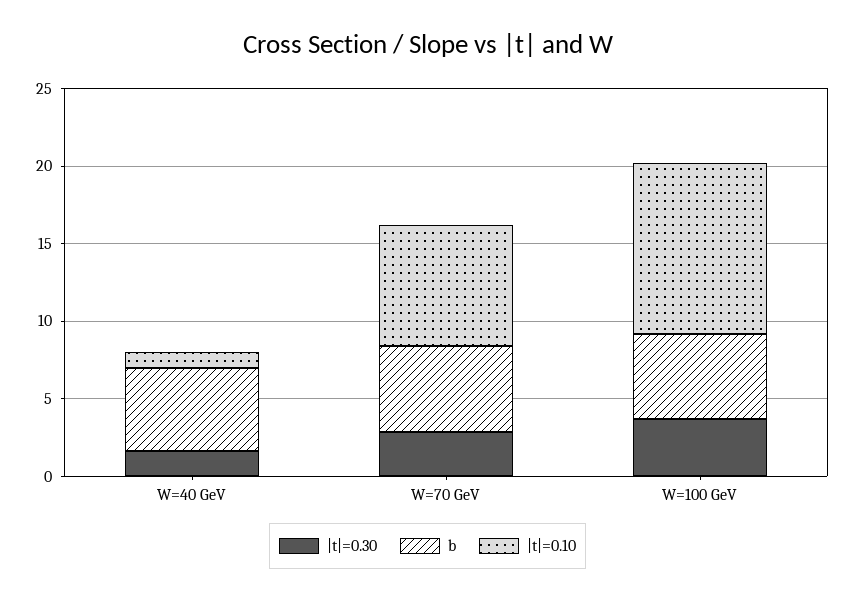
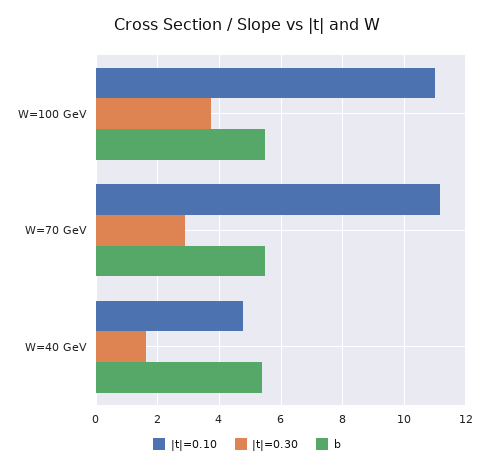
  {
    "|t|=0.30": {
      "W=40 GeV": 1.6,
      "W=70 GeV": 2.8,
      "W=100 GeV": 3.8
    },
    "b": {
      "W=40 GeV": 5.4,
      "W=70 GeV": 5.4,
      "W=100 GeV": 5.4
    },
    "|t|=0.10": {
-     "W=40 GeV": 1,
+     "W=40 GeV": 4.8,
-     "W=70 GeV": 8,
+     "W=70 GeV": 11.2,
      "W=100 GeV": 11
    }
  }

